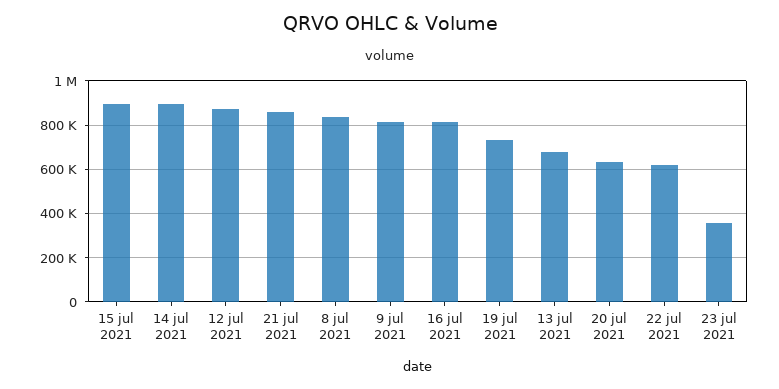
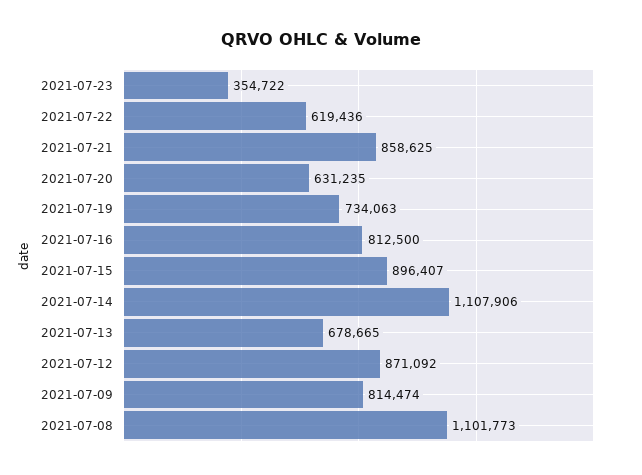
  {
    "15 jul 2021": 896407,
-   "14 jul 2021": 900000,
+   "14 jul 2021": 1107906,
    "12 jul 2021": 871092,
    "21 jul 2021": 858625,
-   "8 jul 2021": 850000,
+   "8 jul 2021": 1101773,
    "9 jul 2021": 814474,
    "16 jul 2021": 812500,
    "19 jul 2021": 734063,
    "13 jul 2021": 678665,
    "20 jul 2021": 631235,
    "22 jul 2021": 619436,
    "23 jul 2021": 354722
  }

